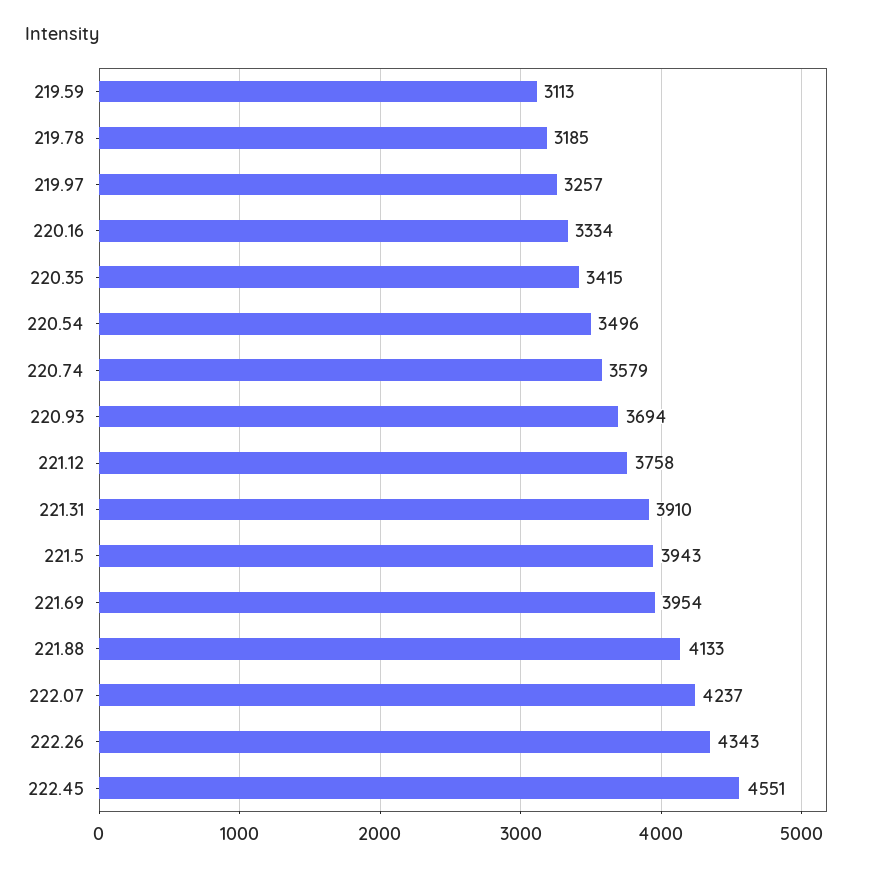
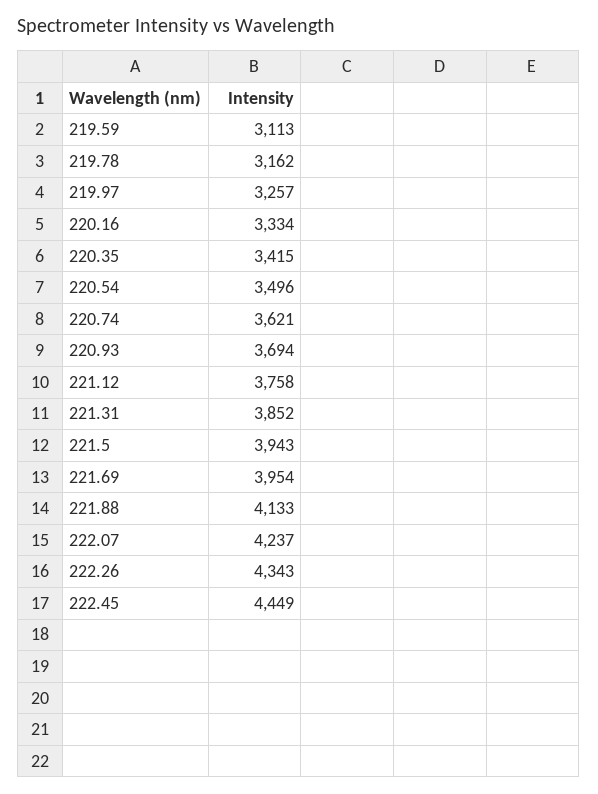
  {
    "219.59": 3113,
-   "219.78": 3185,
+   "219.78": 3162,
    "219.97": 3257,
    "220.16": 3334,
    "220.35": 3415,
    "220.54": 3496,
-   "220.74": 3579,
+   "220.74": 3621,
    "220.93": 3694,
    "221.12": 3758,
-   "221.31": 3910,
+   "221.31": 3852,
    "221.5": 3943,
    "221.69": 3954,
    "221.88": 4133,
    "222.07": 4237,
    "222.26": 4343,
-   "222.45": 4551
+   "222.45": 4449
  }

